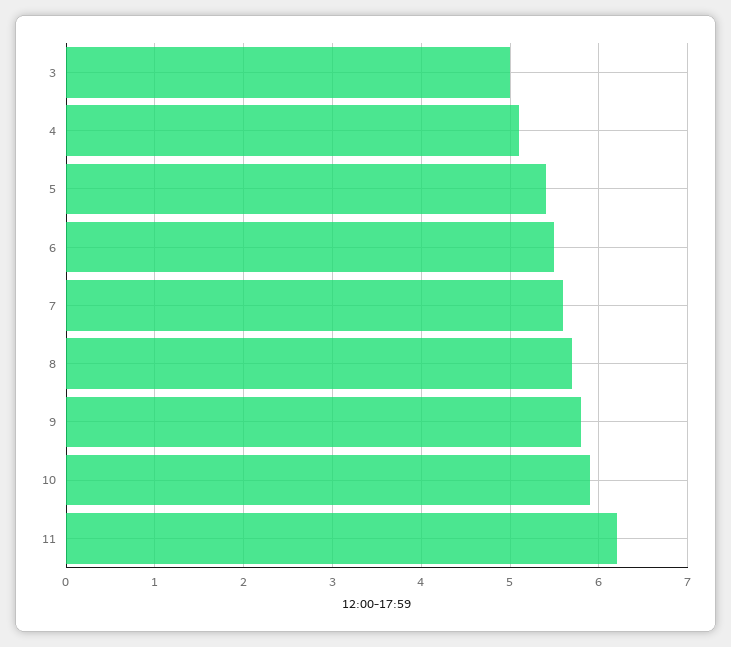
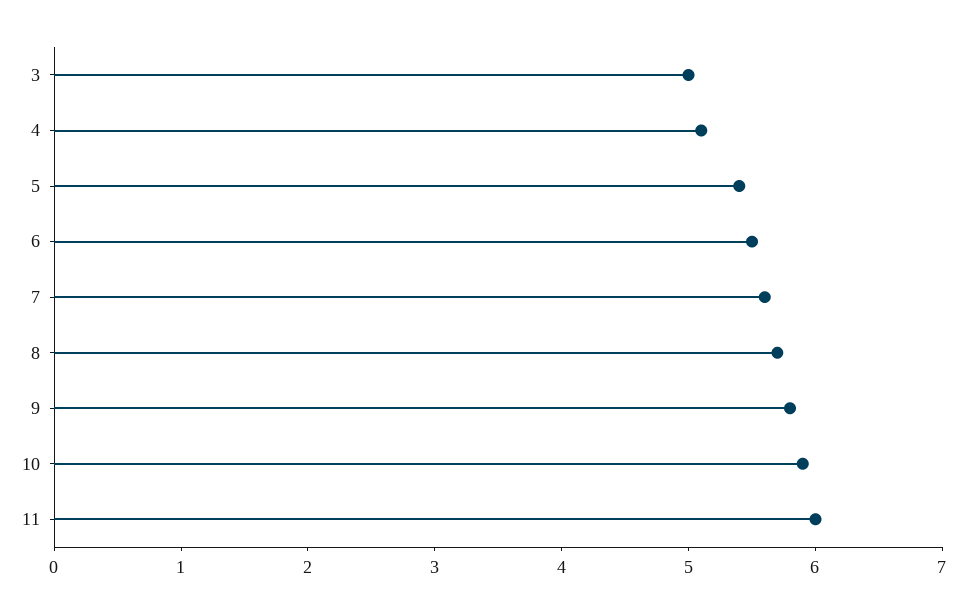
  {
    "3": 5,
    "4": 5.1,
    "5": 5.4,
    "6": 5.5,
    "7": 5.6,
    "8": 5.7,
    "9": 5.8,
    "10": 5.9,
-   "11": 6.2
+   "11": 6
  }

